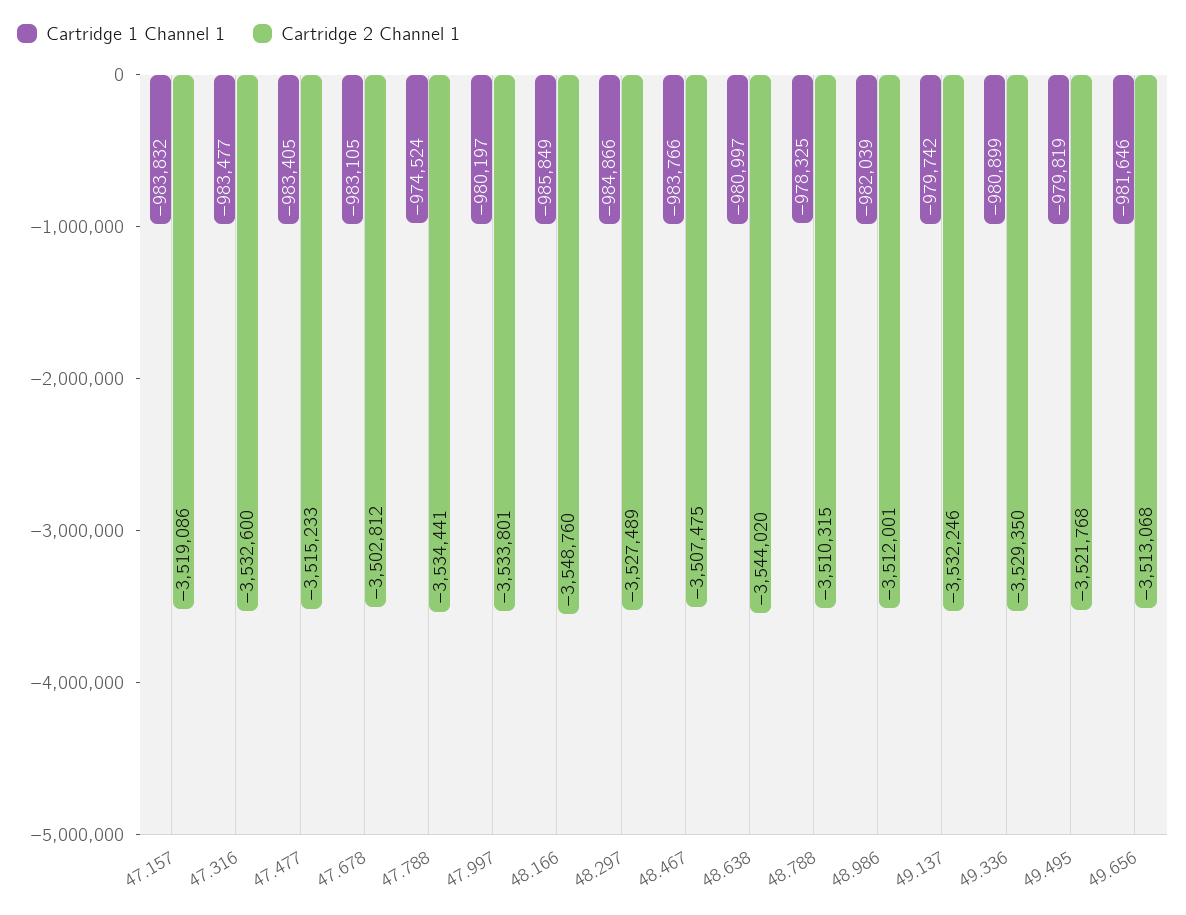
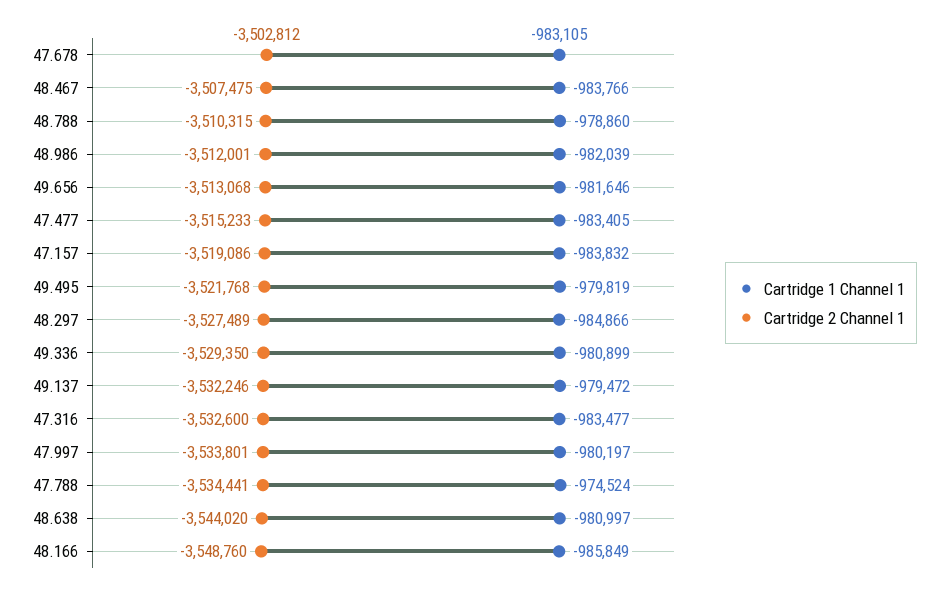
  {
    "Cartridge 1 Channel 1": {
      "47.157": -983832,
      "47.316": -983477,
      "47.477": -983405,
      "47.678": -983105,
      "47.788": -974524,
      "47.997": -980197,
      "48.166": -985849,
      "48.297": -984866,
      "48.467": -983766,
      "48.638": -980997,
-     "48.788": -978325,
+     "48.788": -978860,
      "48.986": -982039,
-     "49.137": -979742,
+     "49.137": -979472,
      "49.336": -980899,
      "49.495": -979819,
      "49.656": -981646
    },
    "Cartridge 2 Channel 1": {
      "47.157": -3519086,
      "47.316": -3532600,
      "47.477": -3515233,
      "47.678": -3502812,
      "47.788": -3534441,
      "47.997": -3533801,
      "48.166": -3548760,
      "48.297": -3527489,
      "48.467": -3507475,
      "48.638": -3544020,
      "48.788": -3510315,
      "48.986": -3512001,
      "49.137": -3532246,
      "49.336": -3529350,
      "49.495": -3521768,
      "49.656": -3513068
    }
  }

